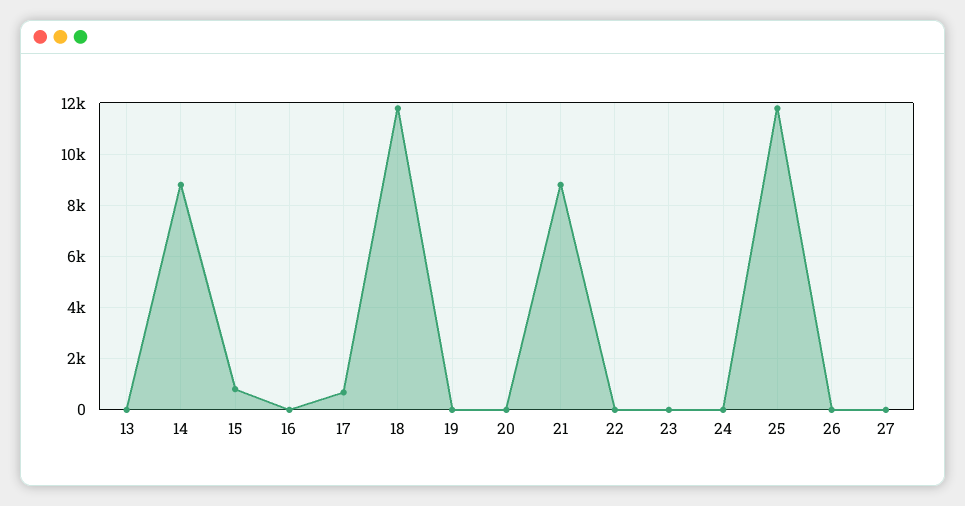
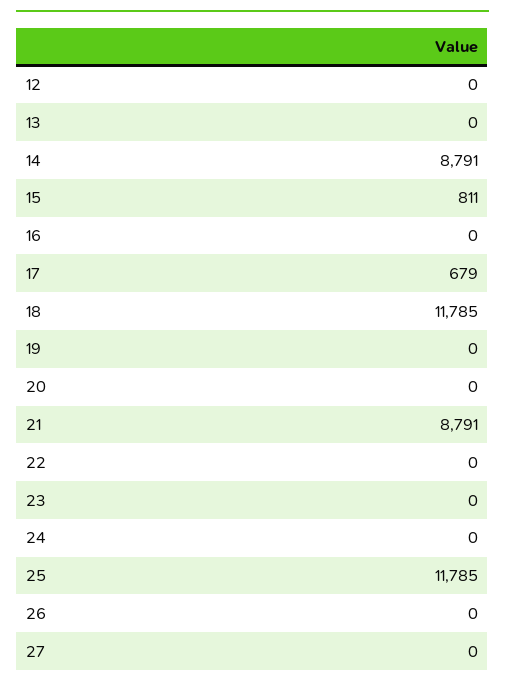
  {
    "13": 0,
    "14": 8791,
    "15": 811,
    "16": 0,
    "17": 679,
    "18": 11785,
    "19": 0,
    "20": 0,
    "21": 8791,
    "22": 0,
    "23": 0,
    "24": 0,
    "25": 11785,
    "26": 0,
-   "27": 0
+   "27": 0,
+   "12": 0
  }

